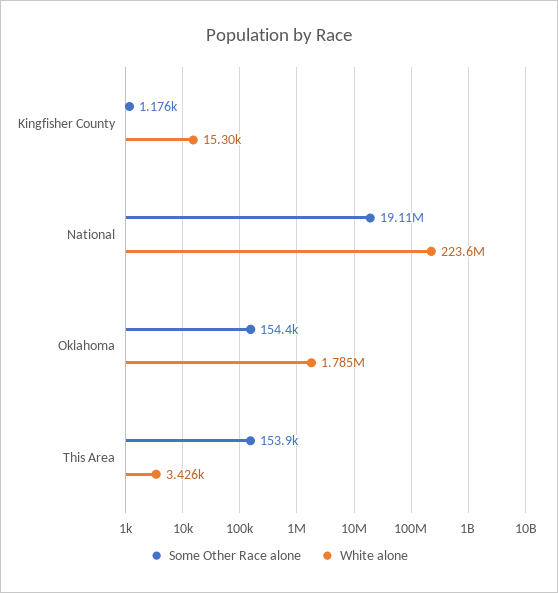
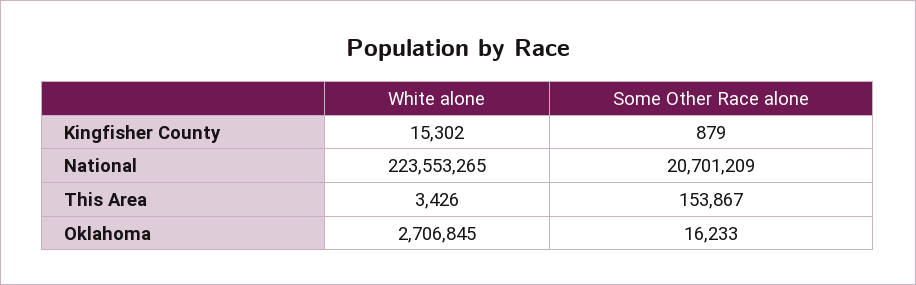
  {
    "Some Other Race alone": {
-     "Kingfisher County": 1176,
+     "Kingfisher County": 879,
-     "National": 19110000,
+     "National": 20701209,
-     "Oklahoma": 154400,
+     "Oklahoma": 16233,
      "This Area": 153867
    },
    "White alone": {
      "Kingfisher County": 15302,
      "National": 223553265,
-     "Oklahoma": 1785000,
+     "Oklahoma": 2706845,
      "This Area": 3426
    }
  }

